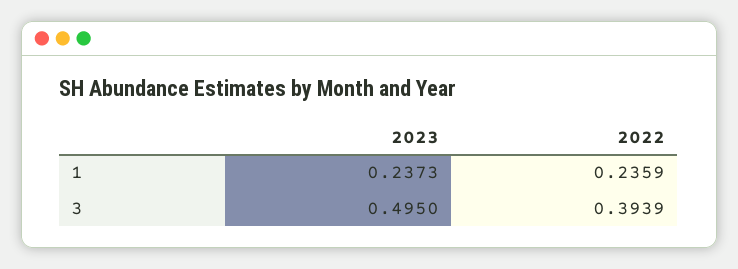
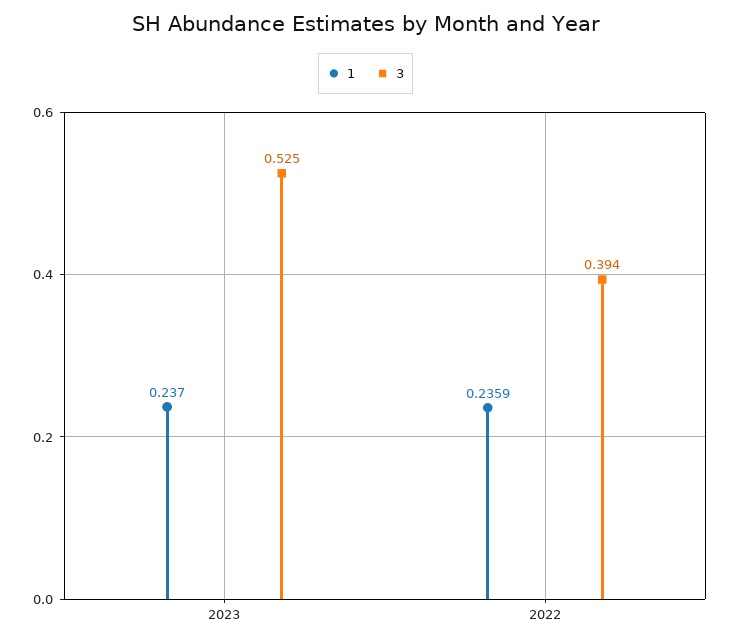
  {
    "1": {
-     "2023": 0.2373,
+     "2023": 0.237,
      "2022": 0.2359
    },
    "3": {
-     "2023": 0.495,
+     "2023": 0.525,
      "2022": 0.3939
    }
  }

